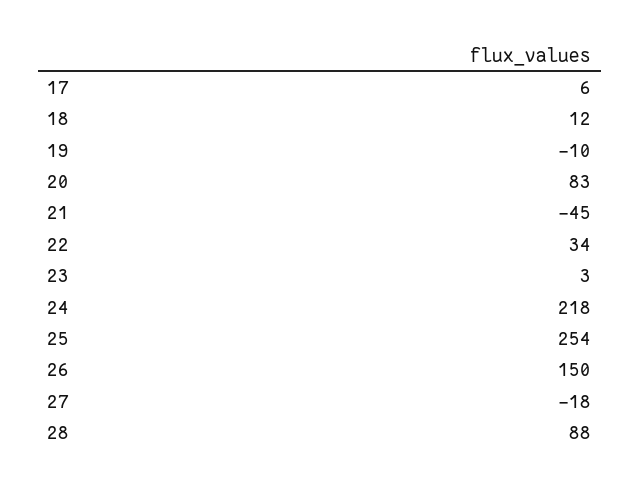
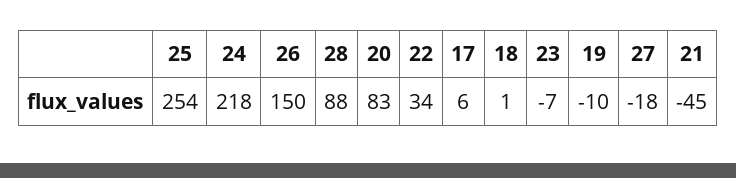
  {
    "17": 6,
-   "18": 12,
+   "18": 1,
    "19": -10,
    "20": 83,
    "21": -45,
    "22": 34,
-   "23": 3,
+   "23": -7,
    "24": 218,
    "25": 254,
    "26": 150,
    "27": -18,
    "28": 88
  }

